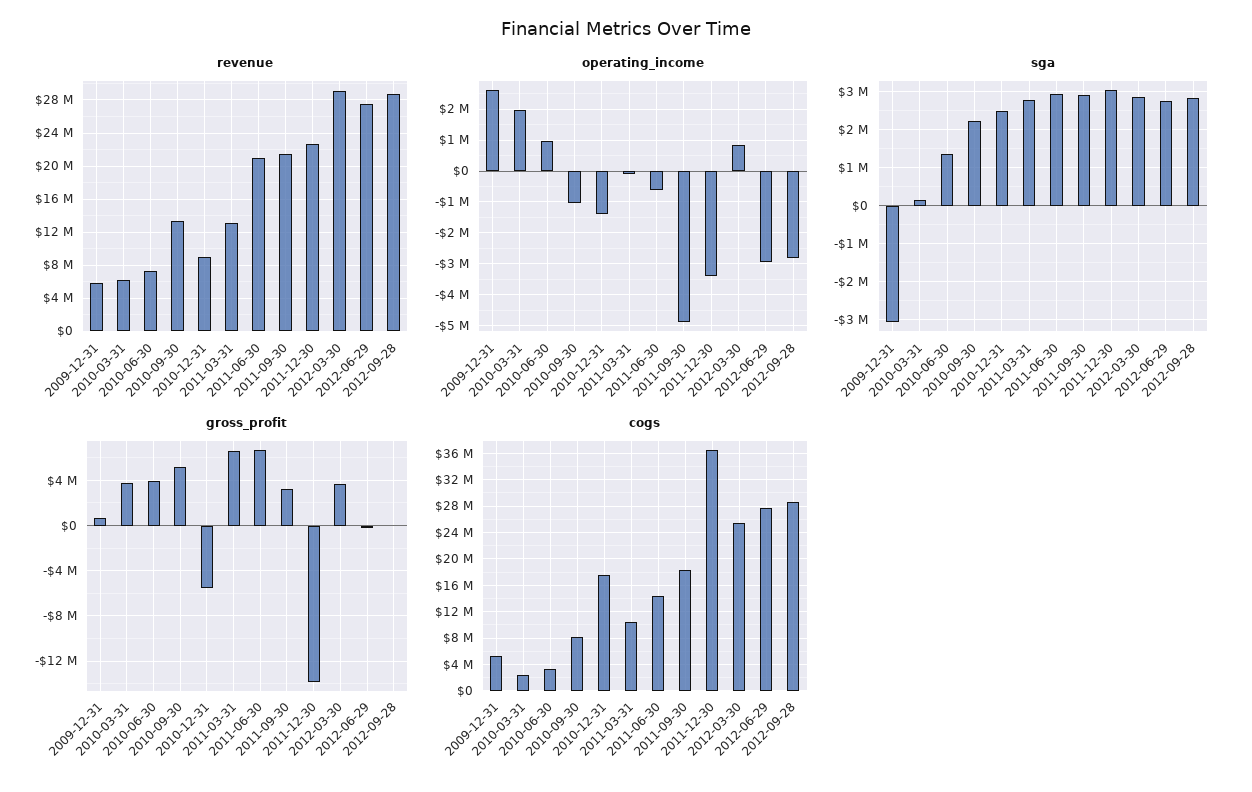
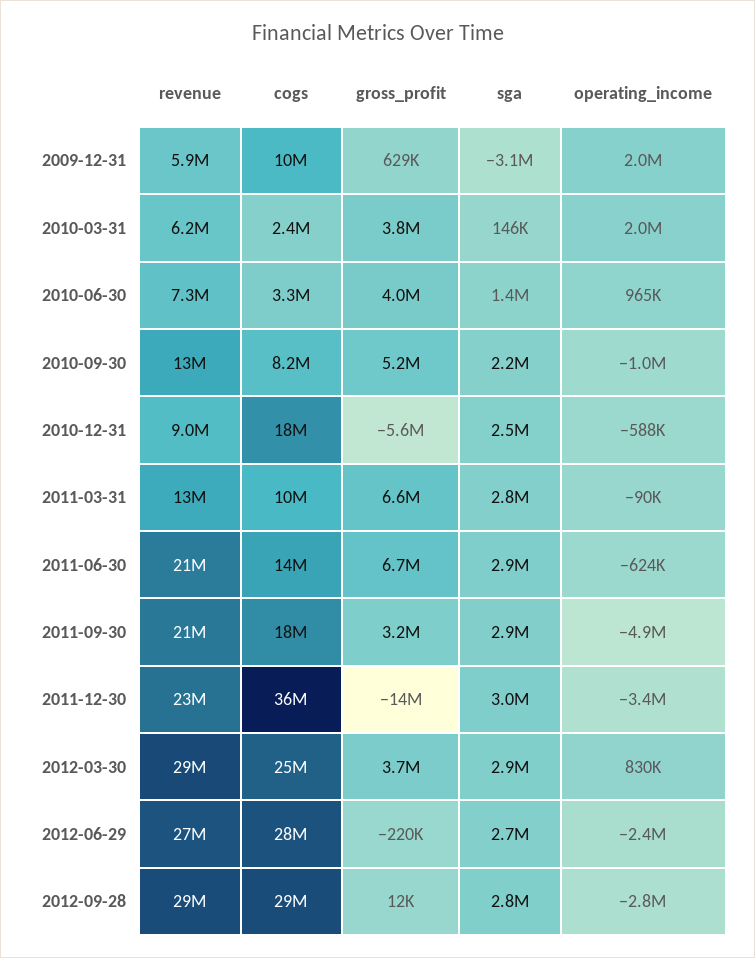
  {
    "revenue": {
      "2009-12-31": 5900000,
      "2010-03-31": 6200000,
      "2010-06-30": 7300000,
      "2010-09-30": 13000000,
      "2010-12-31": 9000000,
      "2011-03-31": 13000000,
      "2011-06-30": 21000000,
      "2011-09-30": 21000000,
      "2011-12-30": 23000000,
      "2012-03-30": 29000000,
      "2012-06-29": 27000000,
      "2012-09-28": 29000000
    },
    "operating_income": {
-     "2009-12-31": 2600000,
+     "2009-12-31": 2000000,
      "2010-03-31": 2000000,
      "2010-06-30": 965000,
      "2010-09-30": -1000000,
-     "2010-12-31": -1400000,
+     "2010-12-31": -588000,
      "2011-03-31": -90000,
      "2011-06-30": -624000,
      "2011-09-30": -4900000,
      "2011-12-30": -3400000,
      "2012-03-30": 830000,
-     "2012-06-29": -3000000,
+     "2012-06-29": -2400000,
      "2012-09-28": -2800000
    },
    "sga": {
      "2009-12-31": -3100000,
      "2010-03-31": 146000,
      "2010-06-30": 1400000,
      "2010-09-30": 2200000,
      "2010-12-31": 2500000,
      "2011-03-31": 2800000,
      "2011-06-30": 2900000,
      "2011-09-30": 2900000,
      "2011-12-30": 3000000,
      "2012-03-30": 2900000,
      "2012-06-29": 2700000,
      "2012-09-28": 2800000
    },
    "gross_profit": {
      "2009-12-31": 629000,
      "2010-03-31": 3800000,
      "2010-06-30": 4000000,
      "2010-09-30": 5200000,
      "2010-12-31": -5600000,
      "2011-03-31": 6600000,
      "2011-06-30": 6700000,
      "2011-09-30": 3200000,
      "2011-12-30": -14000000,
      "2012-03-30": 3700000,
      "2012-06-29": -220000,
      "2012-09-28": 12000
    },
    "cogs": {
-     "2009-12-31": 5000000,
+     "2009-12-31": 10000000,
      "2010-03-31": 2400000,
      "2010-06-30": 3300000,
      "2010-09-30": 8200000,
      "2010-12-31": 18000000,
      "2011-03-31": 10000000,
      "2011-06-30": 14000000,
      "2011-09-30": 18000000,
      "2011-12-30": 36000000,
      "2012-03-30": 25000000,
      "2012-06-29": 28000000,
      "2012-09-28": 29000000
    }
  }

